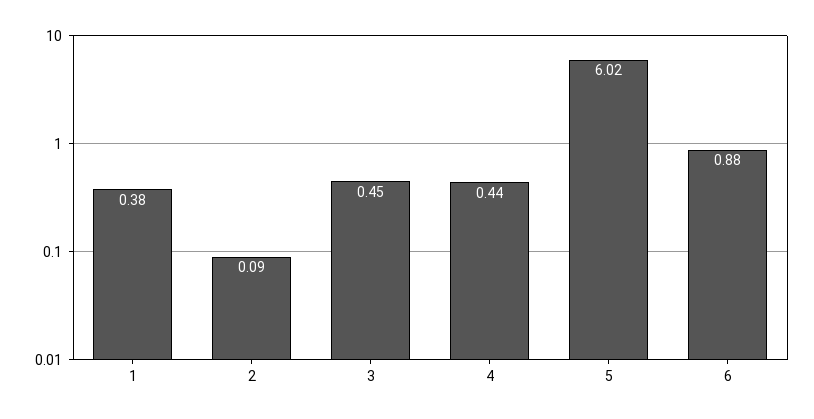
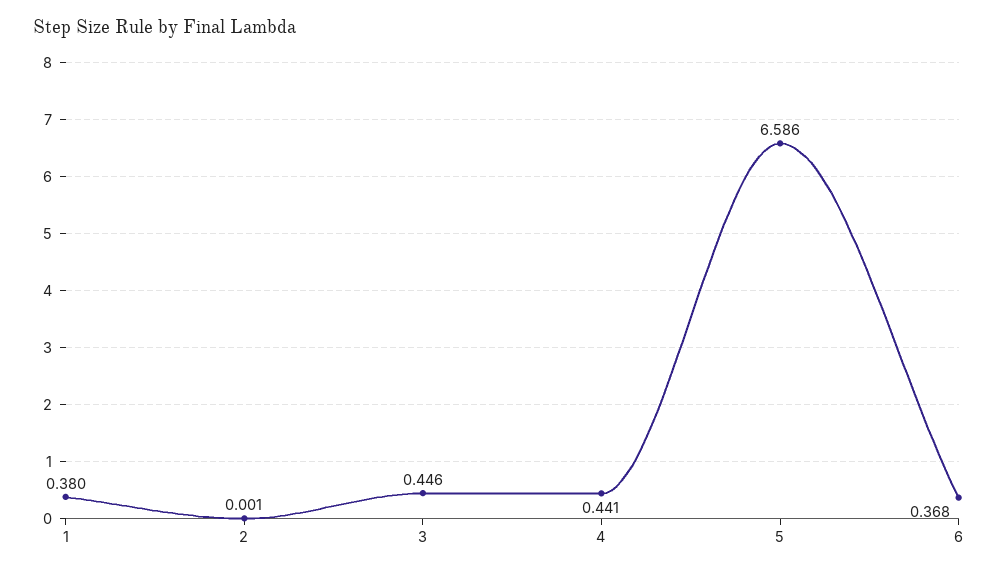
  {
    "1": 0.38,
-   "2": 0.09,
+   "2": 0.001,
    "3": 0.446,
    "4": 0.441,
-   "5": 6.02,
+   "5": 6.586,
-   "6": 0.88
+   "6": 0.368
  }

